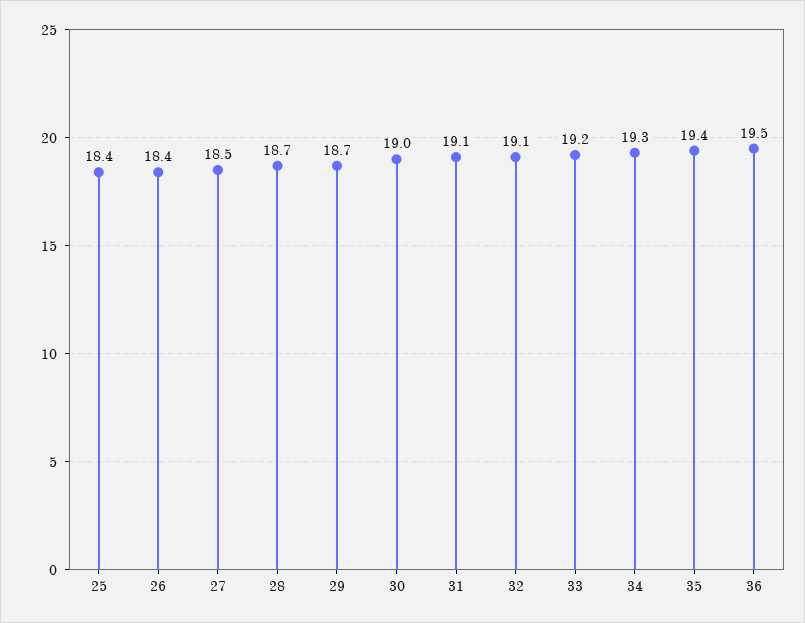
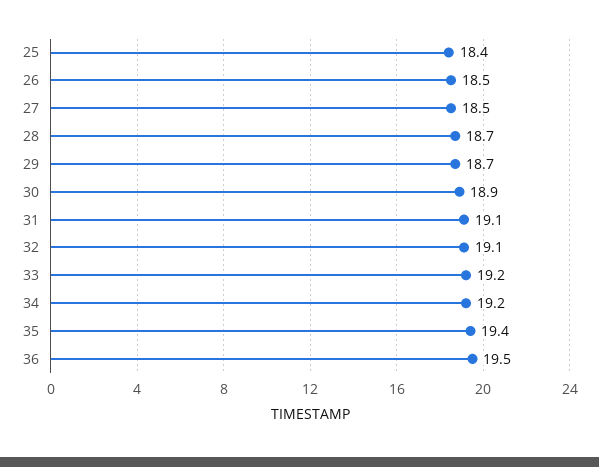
  {
    "25": 18.4,
-   "26": 18.4,
+   "26": 18.5,
    "27": 18.5,
    "28": 18.7,
    "29": 18.7,
-   "30": 19,
+   "30": 18.9,
    "31": 19.1,
    "32": 19.1,
    "33": 19.2,
-   "34": 19.3,
+   "34": 19.2,
    "35": 19.4,
    "36": 19.5
  }

